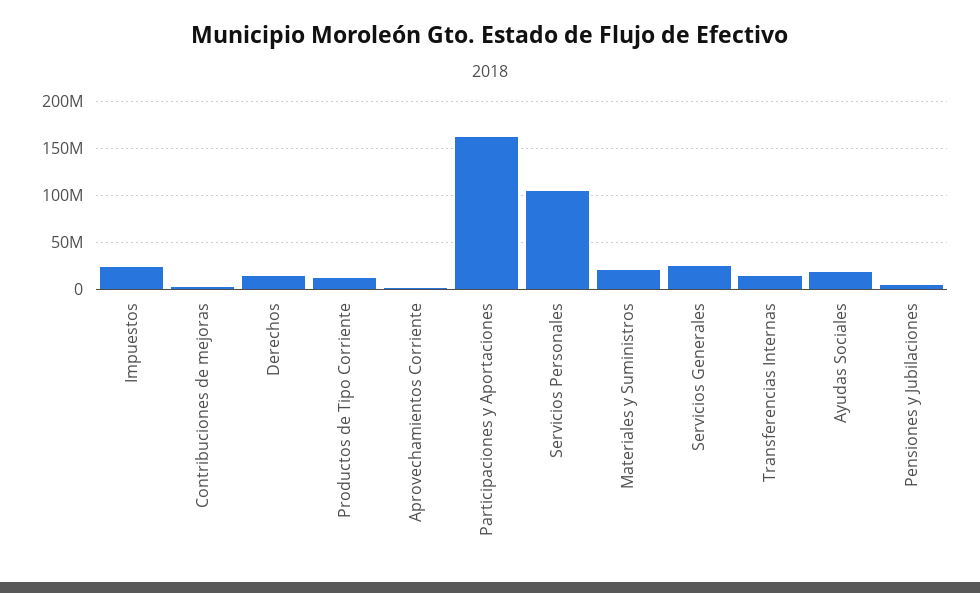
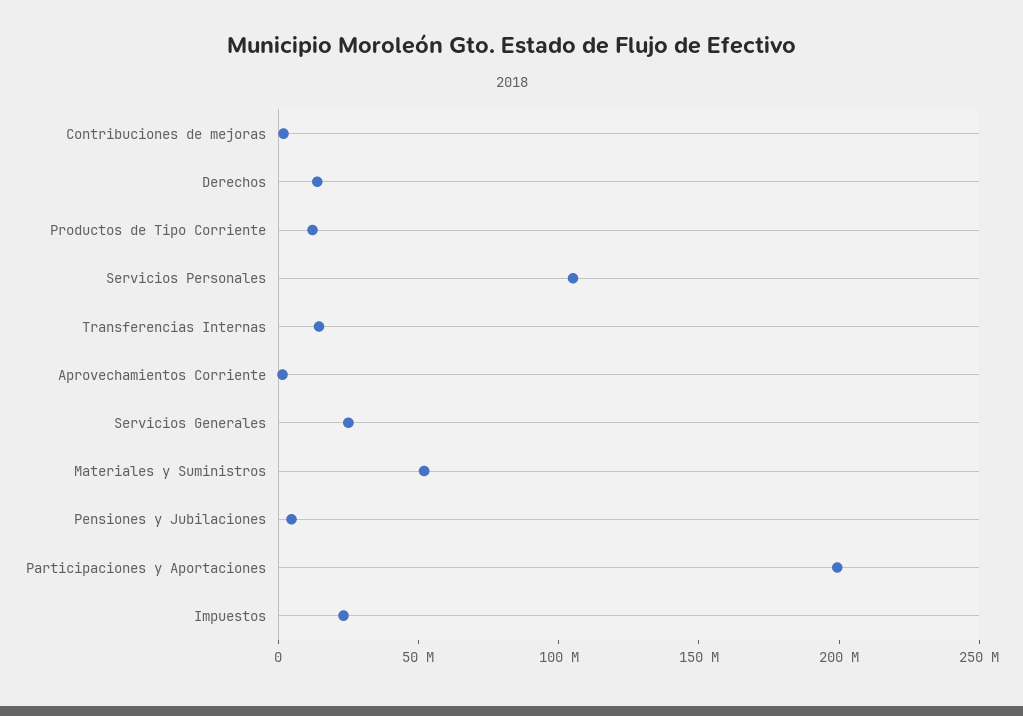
  {
    "Impuestos": 20000000,
    "Contribuciones de mejoras": 0,
    "Derechos": 10000000,
    "Productos de Tipo Corriente": 10000000,
    "Aprovechamientos Corriente": 0,
-   "Participaciones y Aportaciones": 160000000,
+   "Participaciones y Aportaciones": 200000000,
    "Servicios Personales": 110000000,
-   "Materiales y Suministros": 20000000,
+   "Materiales y Suministros": 50000000,
    "Servicios Generales": 30000000,
    "Transferencias Internas": 10000000,
-   "Ayudas Sociales": 20000000,
    "Pensiones y Jubilaciones": 0
  }

